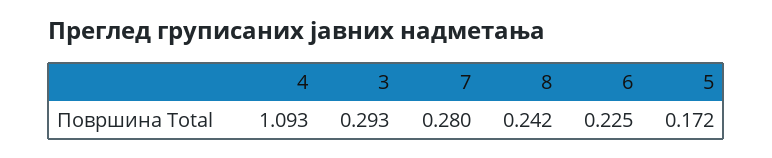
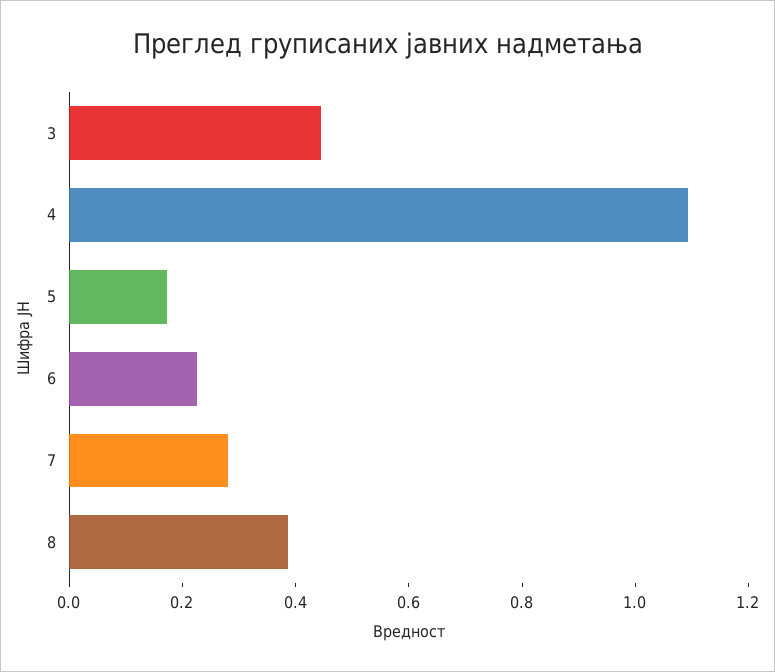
  {
    "4": 1.093,
-   "3": 0.293,
+   "3": 0.45,
    "7": 0.28,
-   "8": 0.242,
+   "8": 0.4,
    "6": 0.225,
    "5": 0.172
  }

